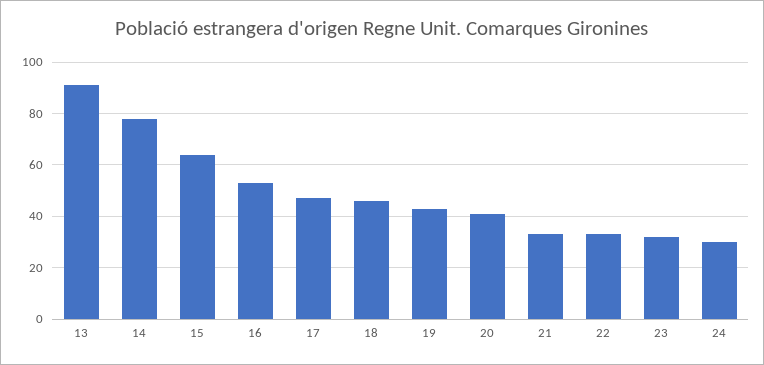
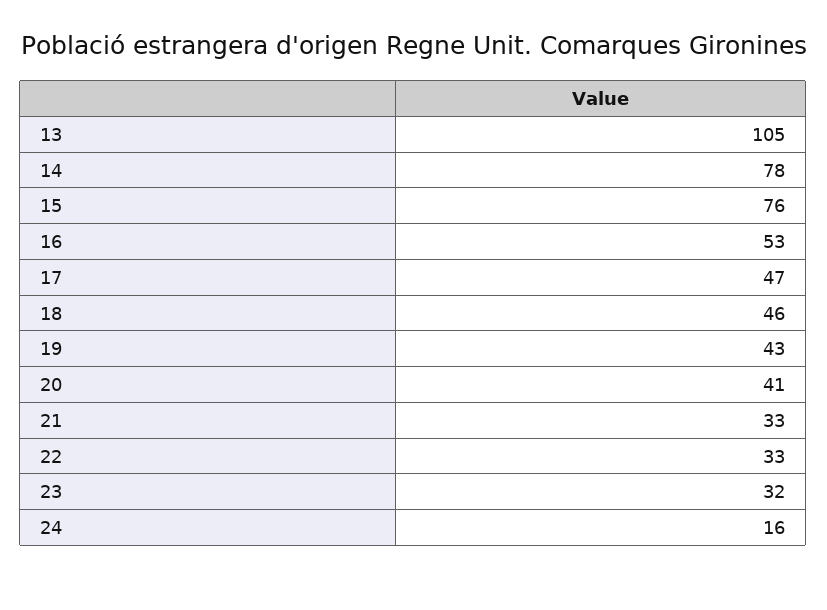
  {
-   "13": 90,
+   "13": 105,
    "14": 78,
-   "15": 65,
+   "15": 76,
    "16": 53,
    "17": 47,
    "18": 46,
    "19": 43,
    "20": 41,
    "21": 33,
    "22": 33,
    "23": 32,
-   "24": 30
+   "24": 16
  }

